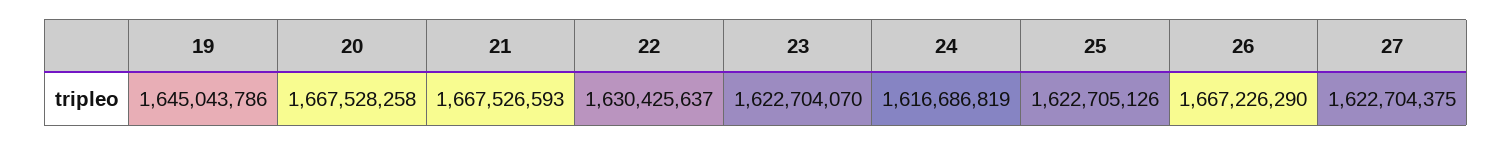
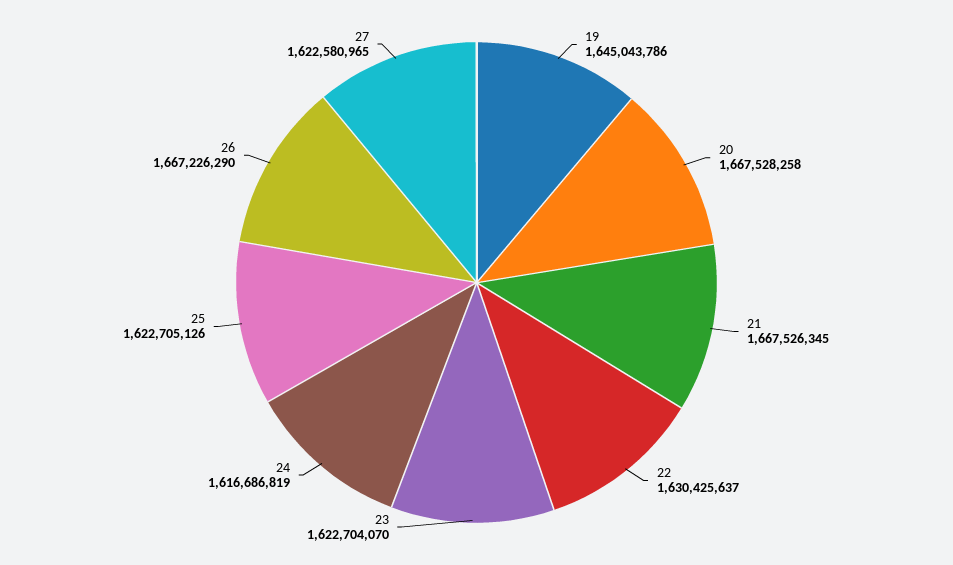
  {
    "19": 1645043786,
    "20": 1667528258,
-   "21": 1667526593,
+   "21": 1667526345,
    "22": 1630425637,
    "23": 1622704070,
    "24": 1616686819,
    "25": 1622705126,
    "26": 1667226290,
-   "27": 1622704375
+   "27": 1622580965
  }

